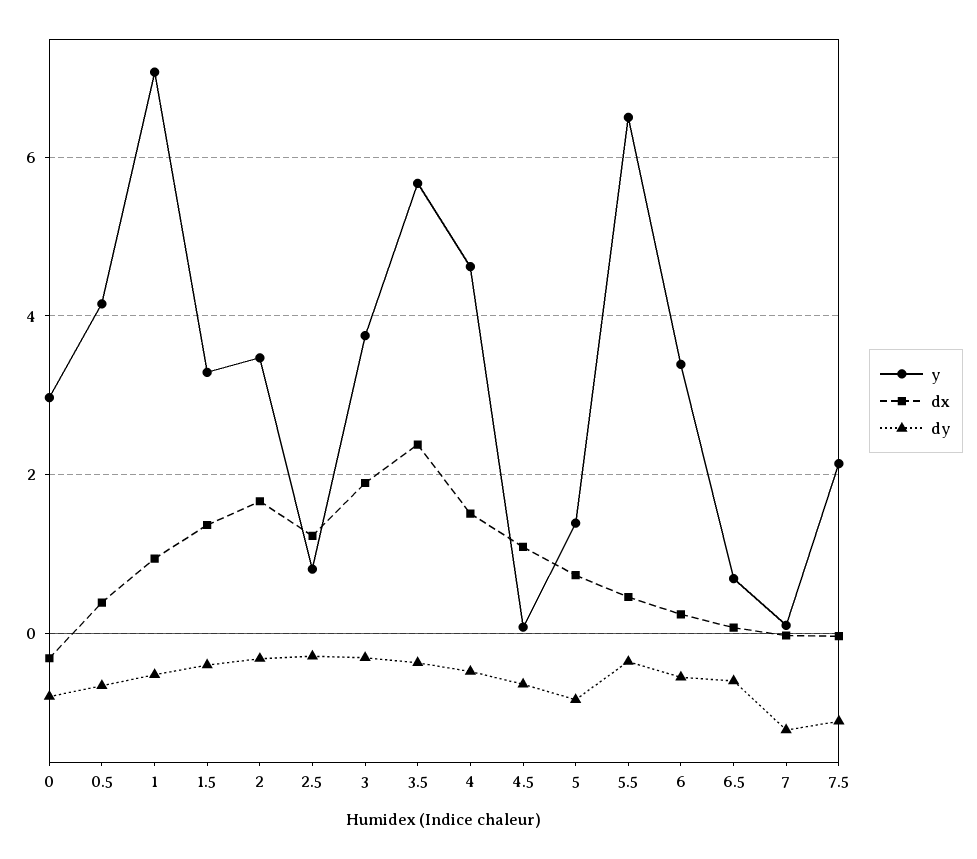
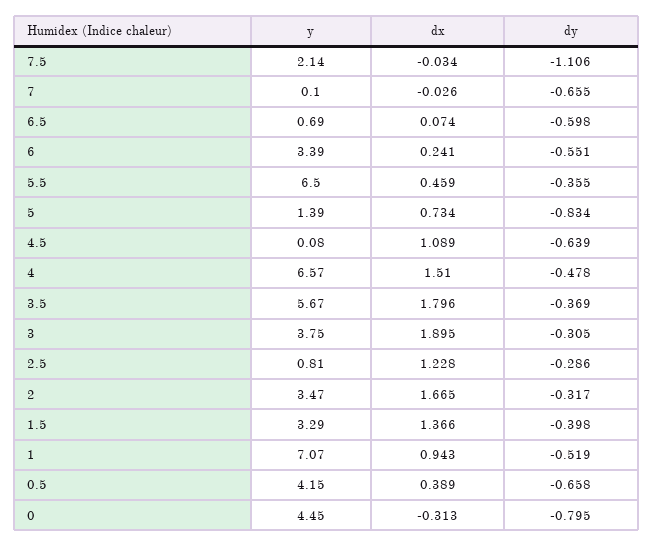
  {
    "y": {
-     "0": 3,
+     "0": 4.45,
      "0.5": 4.15,
      "1": 7.07,
      "1.5": 3.29,
      "2": 3.47,
      "2.5": 0.81,
      "3": 3.75,
      "3.5": 5.67,
-     "4": 4.6,
+     "4": 6.57,
      "4.5": 0.08,
      "5": 1.39,
      "5.5": 6.5,
      "6": 3.39,
      "6.5": 0.69,
      "7": 0.1,
      "7.5": 2.14
    },
    "dx": {
      "0": -0.313,
      "0.5": 0.389,
      "1": 0.943,
      "1.5": 1.366,
      "2": 1.665,
      "2.5": 1.228,
      "3": 1.895,
-     "3.5": 2.4,
+     "3.5": 1.796,
      "4": 1.51,
      "4.5": 1.089,
      "5": 0.734,
      "5.5": 0.459,
      "6": 0.241,
      "6.5": 0.074,
      "7": -0.026,
      "7.5": -0.034
    },
    "dy": {
      "0": -0.795,
      "0.5": -0.658,
      "1": -0.519,
      "1.5": -0.398,
      "2": -0.317,
      "2.5": -0.286,
      "3": -0.305,
      "3.5": -0.369,
      "4": -0.478,
      "4.5": -0.639,
      "5": -0.834,
      "5.5": -0.355,
      "6": -0.551,
      "6.5": -0.598,
-     "7": -1.2,
+     "7": -0.655,
      "7.5": -1.106
    }
  }

